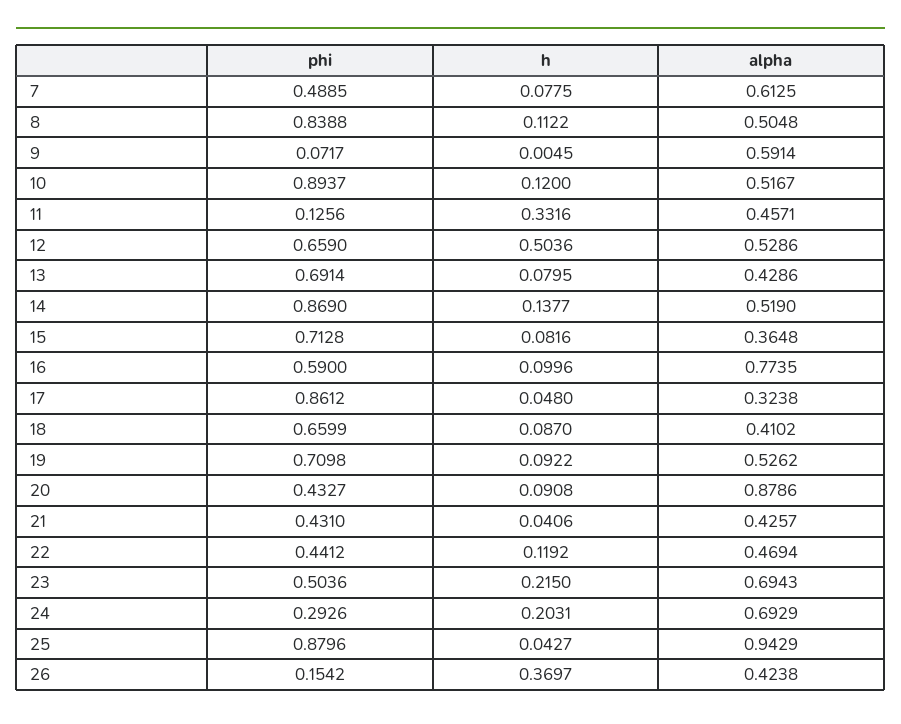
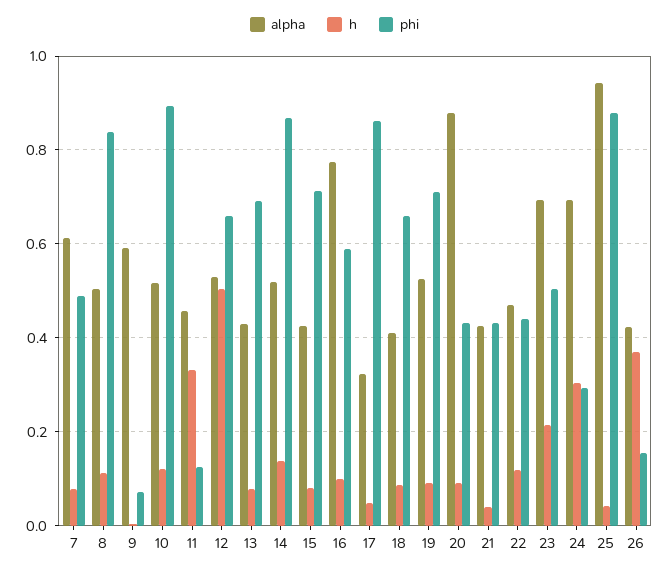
  {
    "phi": {
      "7": 0.4885,
      "8": 0.8388,
      "9": 0.0717,
      "10": 0.8937,
      "11": 0.1256,
      "12": 0.659,
      "13": 0.6914,
      "14": 0.869,
      "15": 0.7128,
      "16": 0.59,
      "17": 0.8612,
      "18": 0.6599,
      "19": 0.7098,
      "20": 0.4327,
      "21": 0.431,
      "22": 0.4412,
      "23": 0.5036,
      "24": 0.2926,
      "25": 0.8796,
      "26": 0.1542
    },
    "h": {
      "7": 0.0775,
      "8": 0.1122,
      "9": 0.0045,
      "10": 0.12,
      "11": 0.3316,
      "12": 0.5036,
      "13": 0.0795,
      "14": 0.1377,
      "15": 0.0816,
      "16": 0.0996,
      "17": 0.048,
      "18": 0.087,
      "19": 0.0922,
      "20": 0.0908,
      "21": 0.0406,
      "22": 0.1192,
      "23": 0.215,
-     "24": 0.2031,
+     "24": 0.3,
      "25": 0.0427,
      "26": 0.3697
    },
    "alpha": {
      "7": 0.6125,
      "8": 0.5048,
      "9": 0.5914,
      "10": 0.5167,
      "11": 0.4571,
      "12": 0.5286,
      "13": 0.4286,
      "14": 0.519,
-     "15": 0.3648,
+     "15": 0.42,
      "16": 0.7735,
      "17": 0.3238,
      "18": 0.4102,
      "19": 0.5262,
      "20": 0.8786,
      "21": 0.4257,
      "22": 0.4694,
      "23": 0.6943,
      "24": 0.6929,
      "25": 0.9429,
      "26": 0.4238
    }
  }

